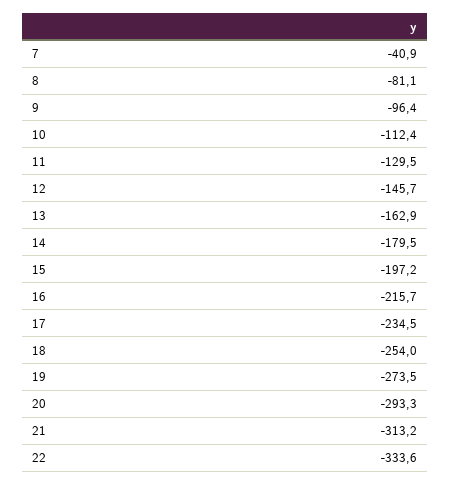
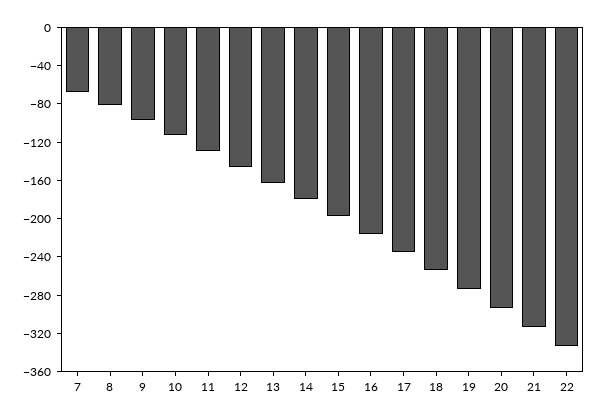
  {
-   "7": -40.9,
+   "7": -70,
    "8": -81.1,
    "9": -96.4,
    "10": -112.4,
    "11": -129.5,
    "12": -145.7,
    "13": -162.9,
    "14": -179.5,
    "15": -197.2,
    "16": -215.7,
    "17": -234.5,
    "18": -254,
    "19": -273.5,
    "20": -293.3,
    "21": -313.2,
    "22": -333.6
  }

